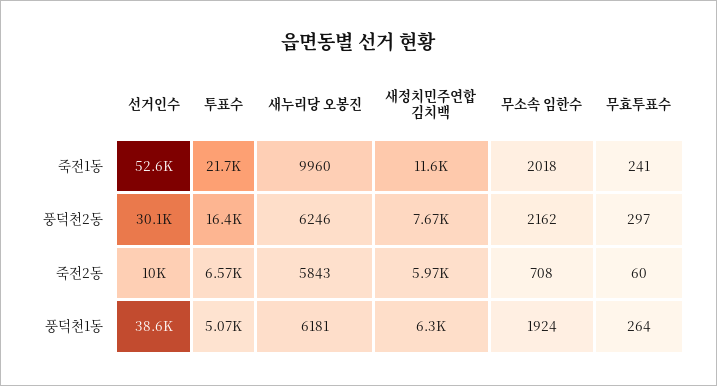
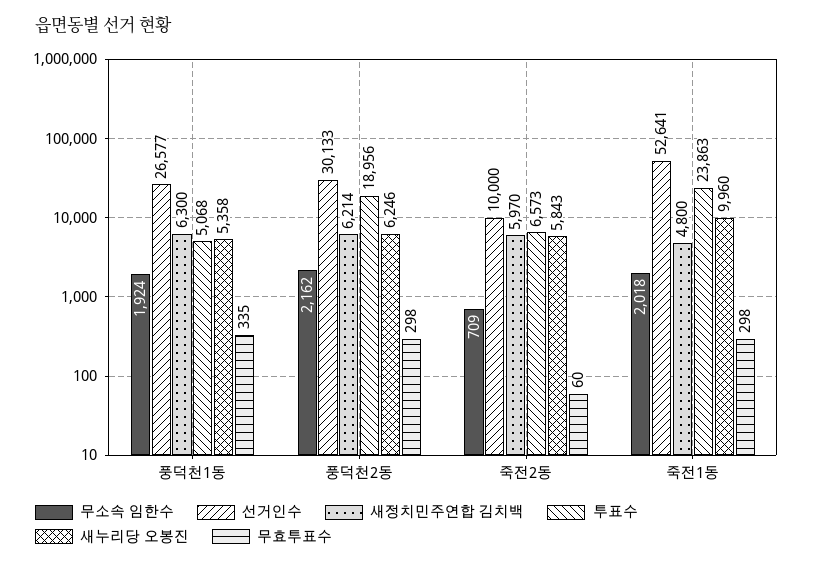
  {
    "선거인수": {
      "죽전1동": 52641,
      "풍덕천2동": 30133,
      "죽전2동": 10000,
-     "풍덕천1동": 38600
+     "풍덕천1동": 26577
    },
    "투표수": {
-     "죽전1동": 21700,
+     "죽전1동": 23863,
-     "풍덕천2동": 16400,
+     "풍덕천2동": 18956,
      "죽전2동": 6573,
      "풍덕천1동": 5068
    },
    "새누리당 오봉진": {
      "죽전1동": 9960,
      "풍덕천2동": 6246,
      "죽전2동": 5843,
-     "풍덕천1동": 6181
+     "풍덕천1동": 5358
    },
    "새정치민주연합 김치백": {
-     "죽전1동": 11600,
+     "죽전1동": 4800,
-     "풍덕천2동": 7670,
+     "풍덕천2동": 6214,
      "죽전2동": 5970,
      "풍덕천1동": 6300
    },
    "무소속 임한수": {
      "죽전1동": 2018,
      "풍덕천2동": 2162,
-     "죽전2동": 708,
+     "죽전2동": 709,
      "풍덕천1동": 1924
    },
    "무효투표수": {
-     "죽전1동": 241,
+     "죽전1동": 298,
-     "풍덕천2동": 297,
+     "풍덕천2동": 298,
      "죽전2동": 60,
-     "풍덕천1동": 264
+     "풍덕천1동": 335
    }
  }

